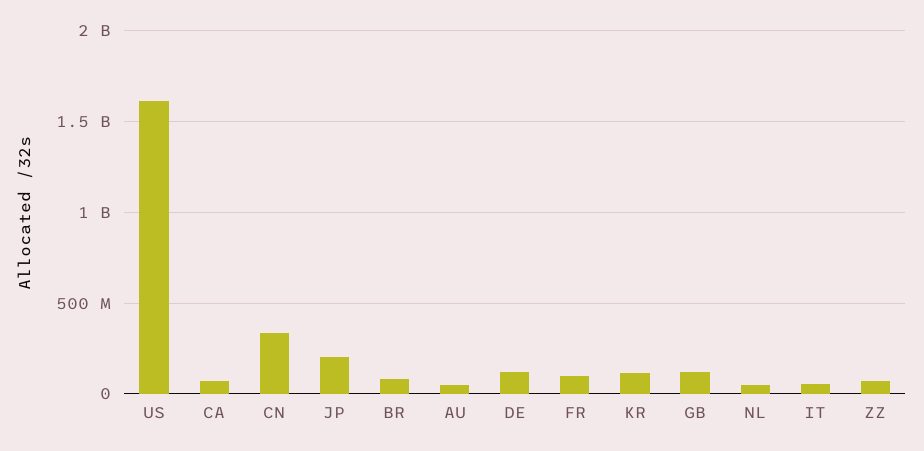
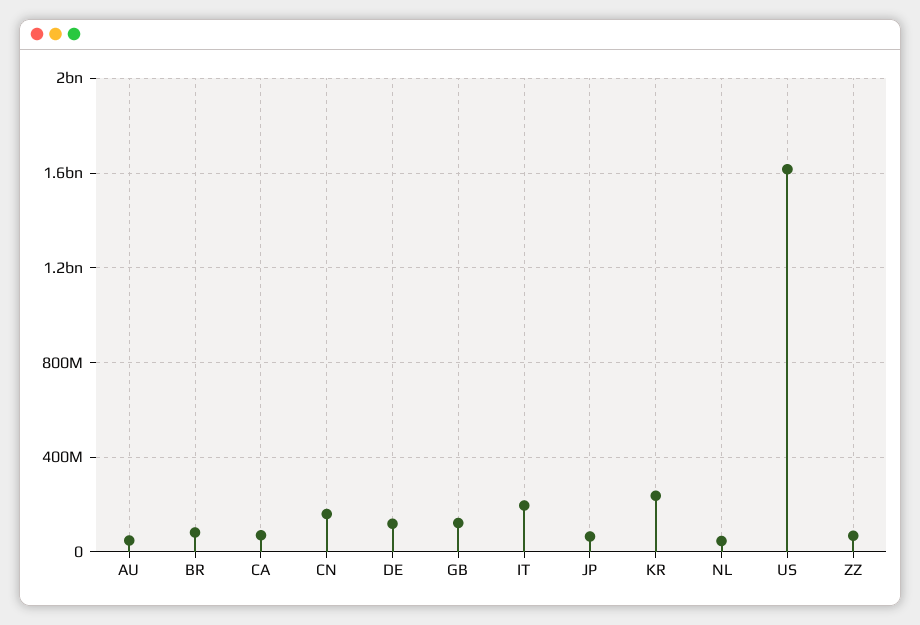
  {
    "US": 1600000000,
    "CA": 50000000,
-   "CN": 350000000,
+   "CN": 150000000,
-   "JP": 200000000,
+   "JP": 50000000,
    "BR": 100000000,
    "AU": 50000000,
    "DE": 100000000,
-   "FR": 100000000,
-   "KR": 100000000,
+   "KR": 250000000,
    "GB": 100000000,
    "NL": 50000000,
-   "IT": 50000000,
+   "IT": 200000000,
    "ZZ": 50000000
  }

